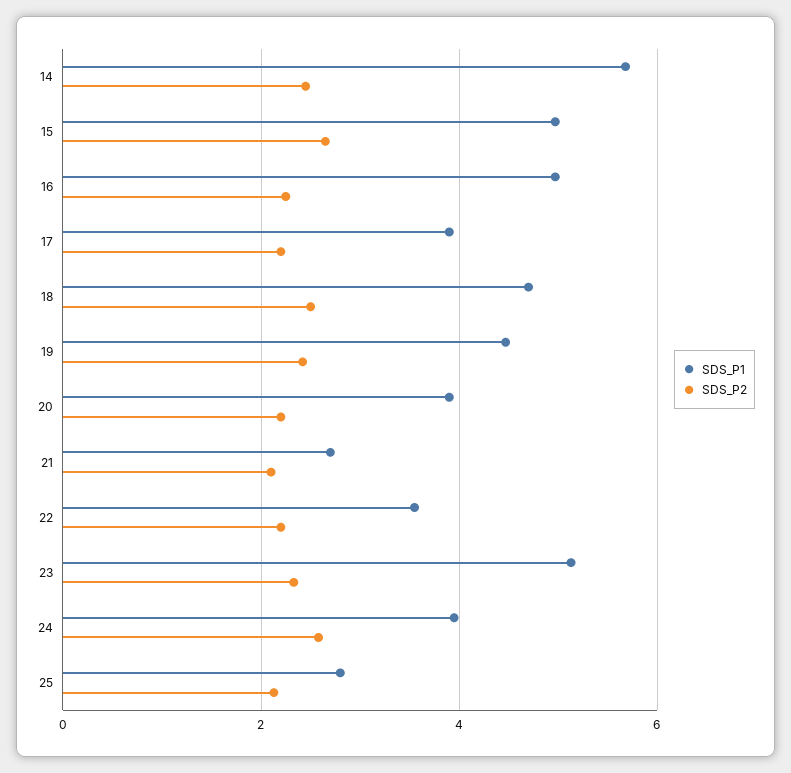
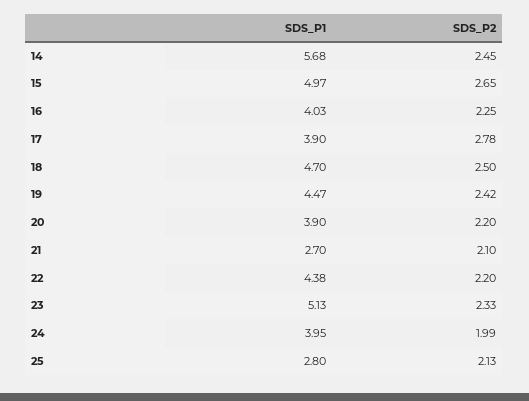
  {
    "SDS_P1": {
      "14": 5.68,
      "15": 4.97,
-     "16": 5,
+     "16": 4.03,
      "17": 3.9,
      "18": 4.7,
      "19": 4.47,
      "20": 3.9,
      "21": 2.7,
-     "22": 3.6,
+     "22": 4.38,
      "23": 5.13,
      "24": 3.95,
      "25": 2.8
    },
    "SDS_P2": {
      "14": 2.45,
      "15": 2.65,
      "16": 2.25,
-     "17": 2.2,
+     "17": 2.78,
      "18": 2.5,
      "19": 2.42,
      "20": 2.2,
      "21": 2.1,
      "22": 2.2,
      "23": 2.33,
-     "24": 2.6,
+     "24": 1.99,
      "25": 2.13
    }
  }

